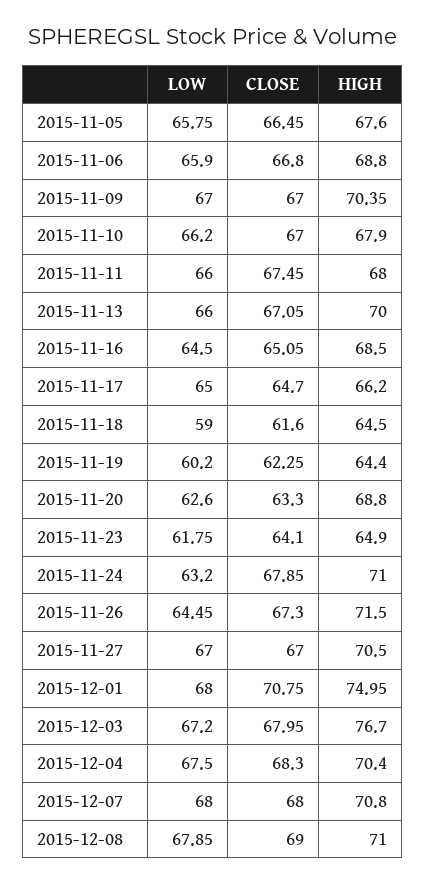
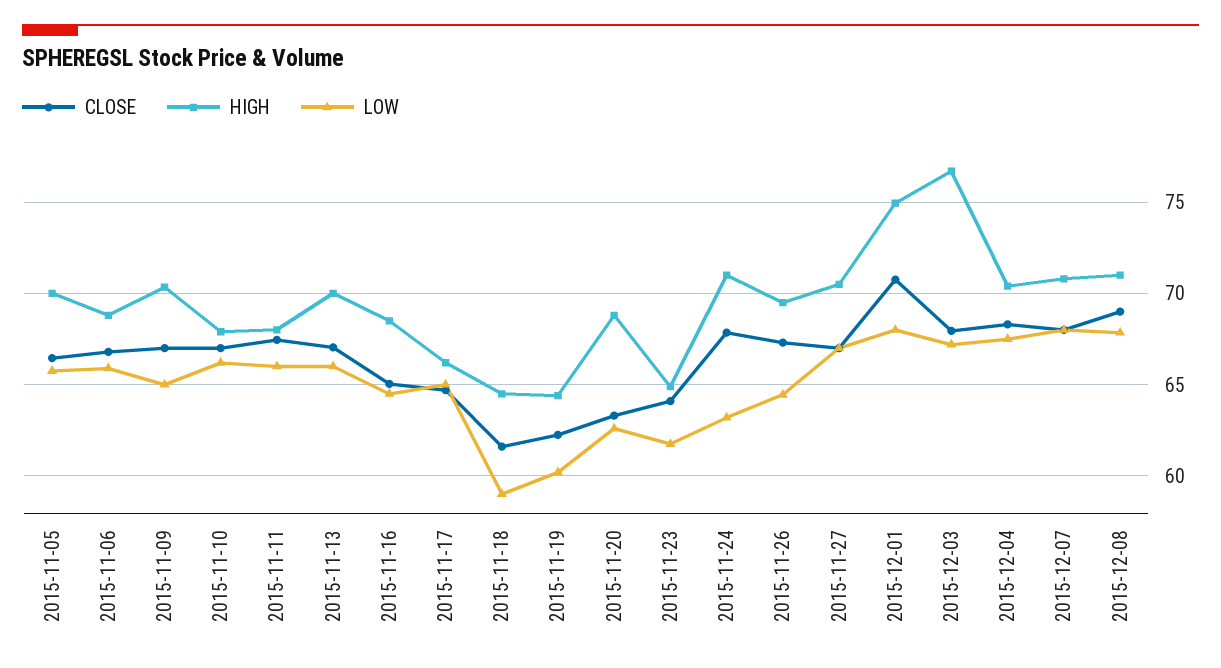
  {
    "LOW": {
      "2015-11-05": 65.75,
      "2015-11-06": 65.9,
-     "2015-11-09": 67,
+     "2015-11-09": 65,
      "2015-11-10": 66.2,
      "2015-11-11": 66,
      "2015-11-13": 66,
      "2015-11-16": 64.5,
      "2015-11-17": 65,
      "2015-11-18": 59,
      "2015-11-19": 60.2,
      "2015-11-20": 62.6,
      "2015-11-23": 61.75,
      "2015-11-24": 63.2,
      "2015-11-26": 64.45,
      "2015-11-27": 67,
      "2015-12-01": 68,
      "2015-12-03": 67.2,
      "2015-12-04": 67.5,
      "2015-12-07": 68,
      "2015-12-08": 67.85
    },
    "CLOSE": {
      "2015-11-05": 66.45,
      "2015-11-06": 66.8,
      "2015-11-09": 67,
      "2015-11-10": 67,
      "2015-11-11": 67.45,
      "2015-11-13": 67.05,
      "2015-11-16": 65.05,
      "2015-11-17": 64.7,
      "2015-11-18": 61.6,
      "2015-11-19": 62.25,
      "2015-11-20": 63.3,
      "2015-11-23": 64.1,
      "2015-11-24": 67.85,
      "2015-11-26": 67.3,
      "2015-11-27": 67,
      "2015-12-01": 70.75,
      "2015-12-03": 67.95,
      "2015-12-04": 68.3,
      "2015-12-07": 68,
      "2015-12-08": 69
    },
    "HIGH": {
-     "2015-11-05": 67.6,
+     "2015-11-05": 70,
      "2015-11-06": 68.8,
      "2015-11-09": 70.35,
      "2015-11-10": 67.9,
      "2015-11-11": 68,
      "2015-11-13": 70,
      "2015-11-16": 68.5,
      "2015-11-17": 66.2,
      "2015-11-18": 64.5,
      "2015-11-19": 64.4,
      "2015-11-20": 68.8,
      "2015-11-23": 64.9,
      "2015-11-24": 71,
-     "2015-11-26": 71.5,
+     "2015-11-26": 69.5,
      "2015-11-27": 70.5,
      "2015-12-01": 74.95,
      "2015-12-03": 76.7,
      "2015-12-04": 70.4,
      "2015-12-07": 70.8,
      "2015-12-08": 71
    }
  }

